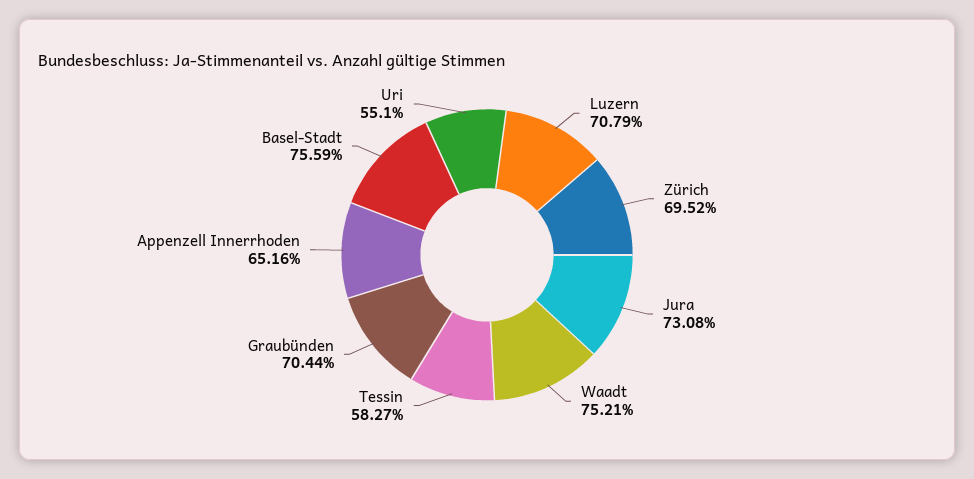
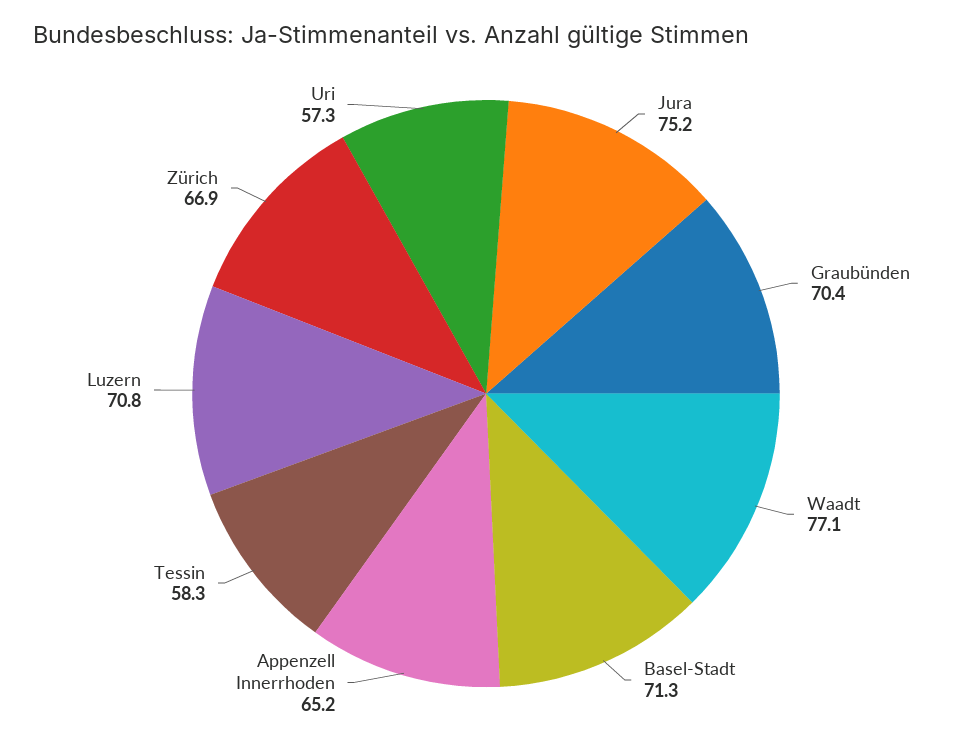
  {
    "Luzern": 70.79,
-   "Zürich": 69.52,
+   "Zürich": 66.9,
-   "Jura": 73.08,
+   "Jura": 75.2,
-   "Waadt": 75.21,
+   "Waadt": 77.1,
    "Tessin": 58.27,
    "Graubünden": 70.44,
    "Appenzell Innerrhoden": 65.16,
-   "Basel-Stadt": 75.59,
+   "Basel-Stadt": 71.3,
-   "Uri": 55.1
+   "Uri": 57.3
  }

